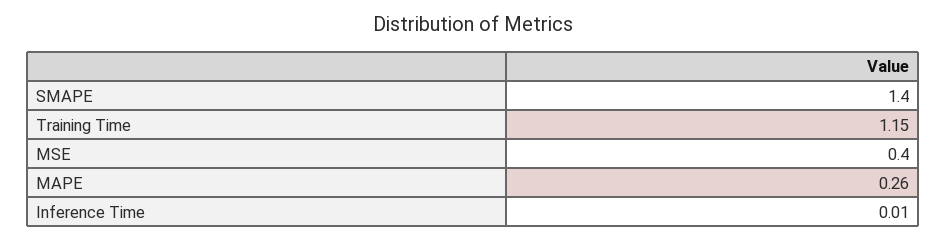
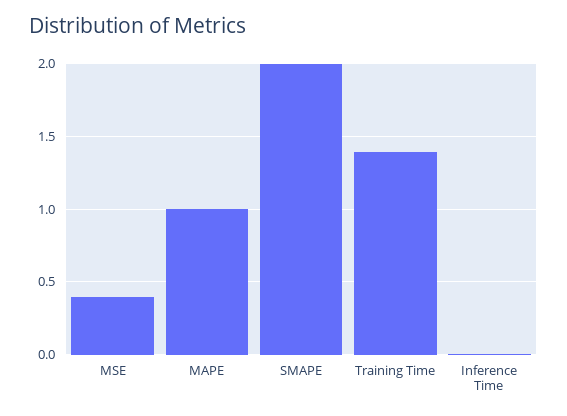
  {
-   "SMAPE": 1.4,
+   "SMAPE": 2,
-   "Training Time": 1.15,
+   "Training Time": 1.4,
    "MSE": 0.4,
-   "MAPE": 0.26,
+   "MAPE": 1,
    "Inference Time": 0.01
  }

